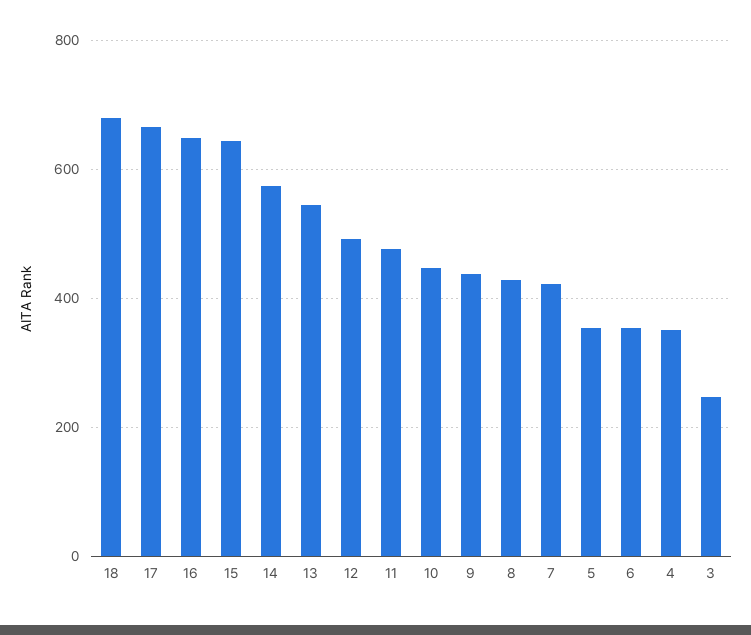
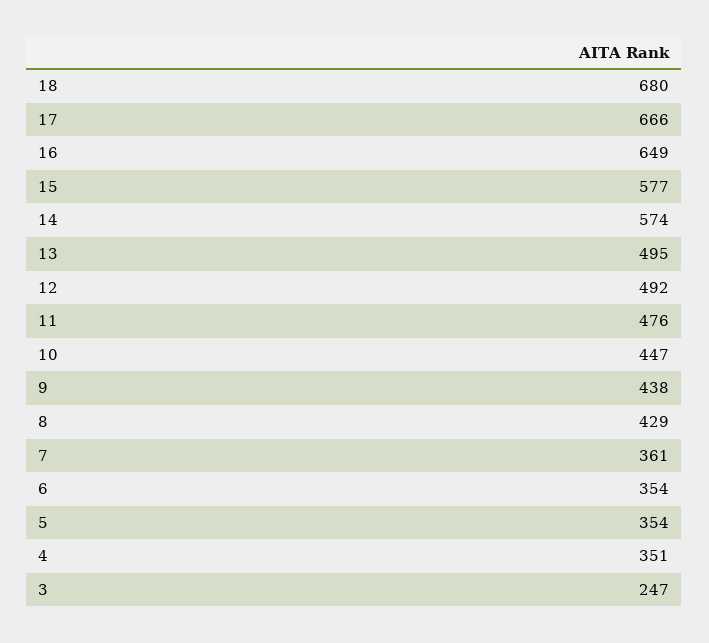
  {
    "18": 680,
    "17": 666,
    "16": 649,
-   "15": 640,
+   "15": 577,
    "14": 574,
-   "13": 540,
+   "13": 495,
    "12": 492,
    "11": 476,
    "10": 447,
    "9": 438,
    "8": 429,
-   "7": 420,
+   "7": 361,
    "5": 354,
    "6": 354,
    "4": 351,
    "3": 247
  }

